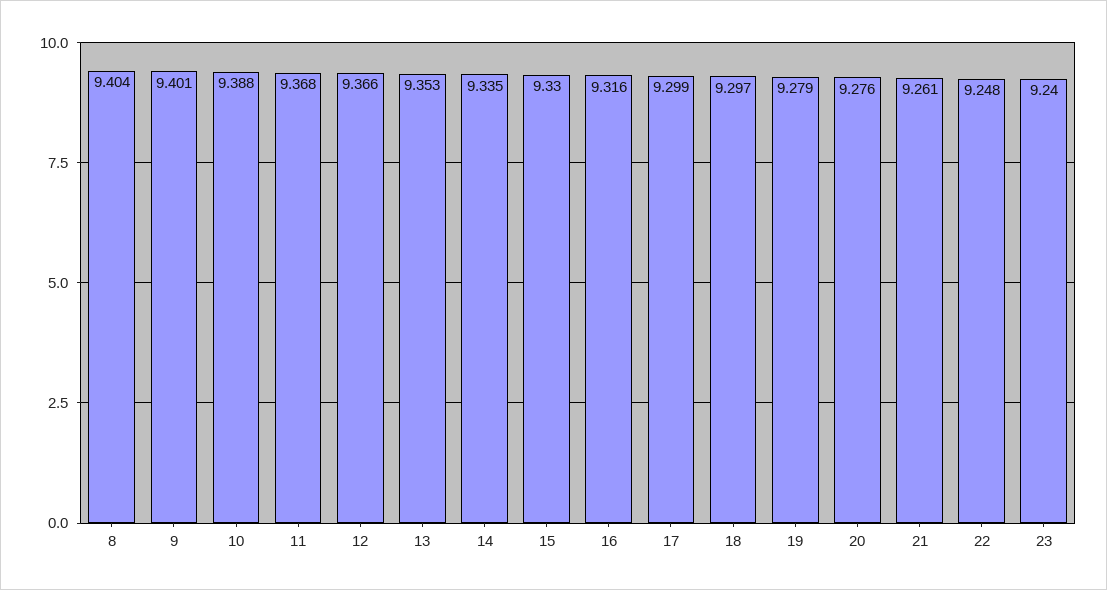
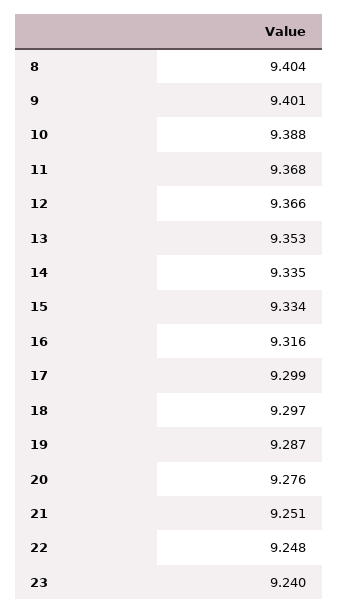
  {
    "8": 9.404,
    "9": 9.401,
    "10": 9.388,
    "11": 9.368,
    "12": 9.366,
    "13": 9.353,
    "14": 9.335,
-   "15": 9.33,
+   "15": 9.334,
    "16": 9.316,
    "17": 9.299,
    "18": 9.297,
-   "19": 9.279,
+   "19": 9.287,
    "20": 9.276,
-   "21": 9.261,
+   "21": 9.251,
    "22": 9.248,
    "23": 9.24
  }

